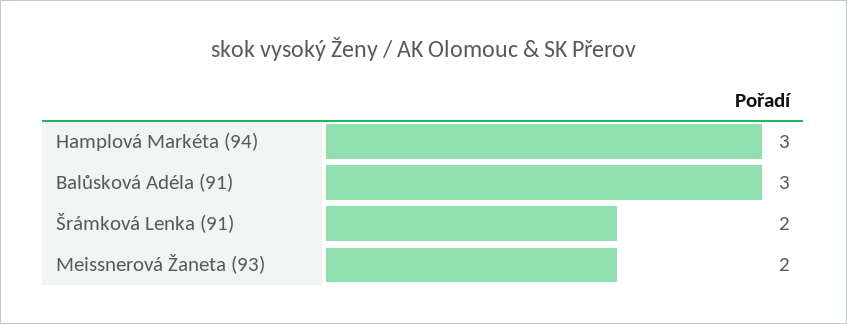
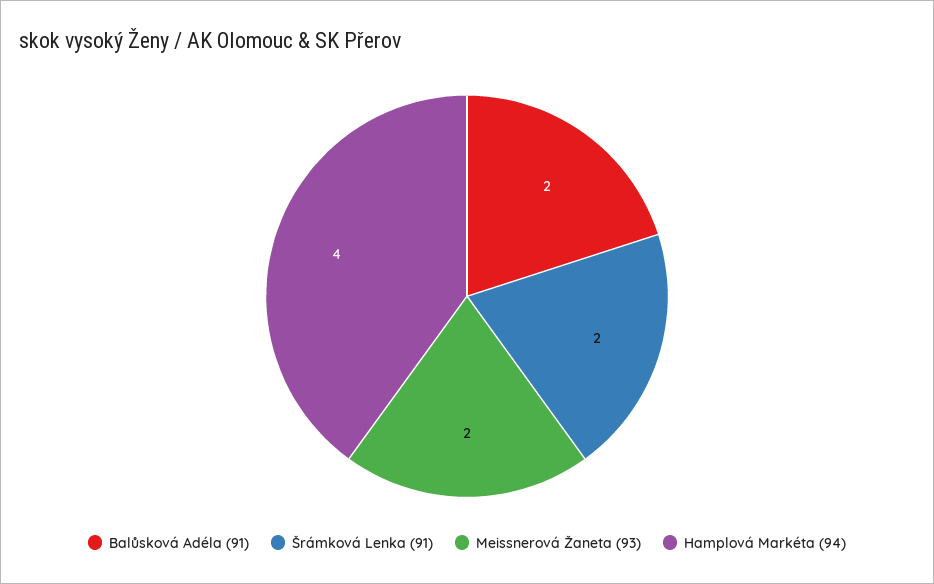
  {
-   "Hamplová Markéta (94)": 3,
+   "Hamplová Markéta (94)": 4,
-   "Balůsková Adéla (91)": 3,
+   "Balůsková Adéla (91)": 2,
    "Šrámková Lenka (91)": 2,
    "Meissnerová Žaneta (93)": 2
  }

